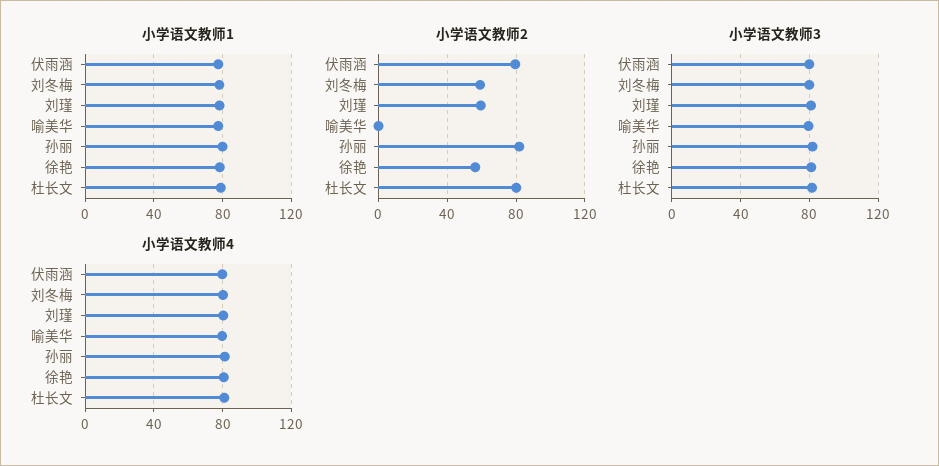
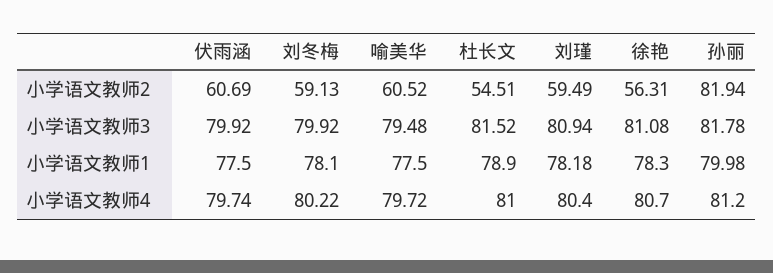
  {
    "小学语文教师1": {
      "伏雨涵": 77.5,
      "刘冬梅": 78.1,
      "刘瑾": 78.18,
      "喻美华": 77.5,
      "孙丽": 79.98,
      "徐艳": 78.3,
      "杜长文": 78.9
    },
    "小学语文教师2": {
-     "伏雨涵": 80,
+     "伏雨涵": 60.69,
      "刘冬梅": 59.13,
      "刘瑾": 59.49,
-     "喻美华": 0,
+     "喻美华": 60.52,
      "孙丽": 81.94,
      "徐艳": 56.31,
-     "杜长文": 80
+     "杜长文": 54.51
    },
    "小学语文教师3": {
      "伏雨涵": 79.92,
      "刘冬梅": 79.92,
      "刘瑾": 80.94,
      "喻美华": 79.48,
      "孙丽": 81.78,
      "徐艳": 81.08,
      "杜长文": 81.52
    },
    "小学语文教师4": {
      "伏雨涵": 79.74,
      "刘冬梅": 80.22,
      "刘瑾": 80.4,
      "喻美华": 79.72,
      "孙丽": 81.2,
      "徐艳": 80.7,
      "杜长文": 81
    }
  }

